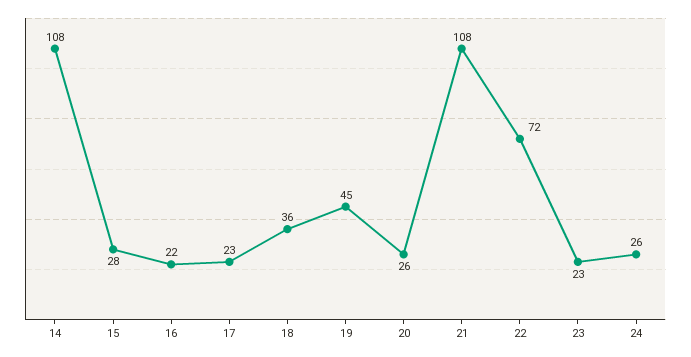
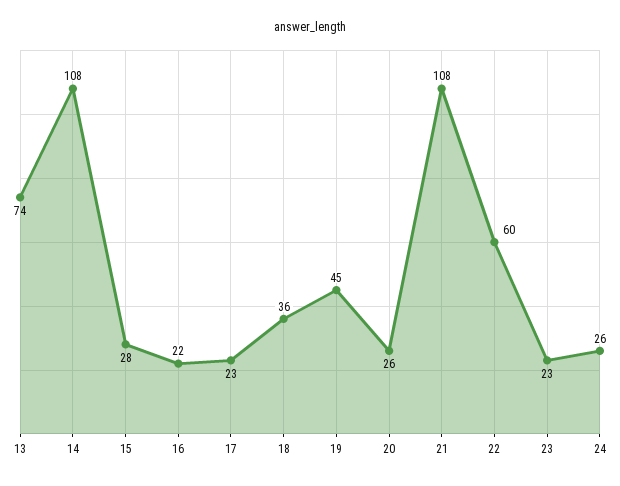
  {
    "14": 108,
    "15": 28,
    "16": 22,
    "17": 23,
    "18": 36,
    "19": 45,
    "20": 26,
    "21": 108,
-   "22": 72,
+   "22": 60,
    "23": 23,
-   "24": 26
+   "24": 26,
+   "13": 74
  }

